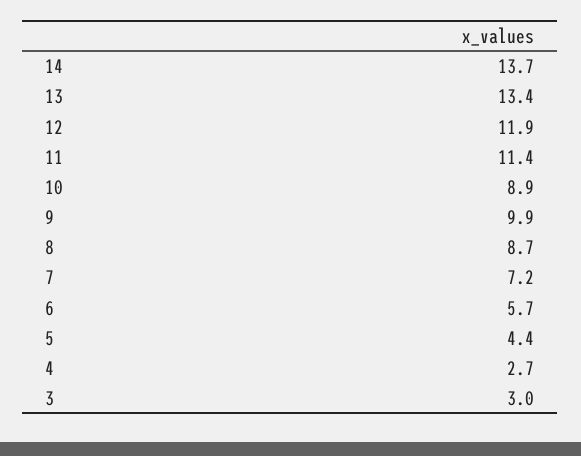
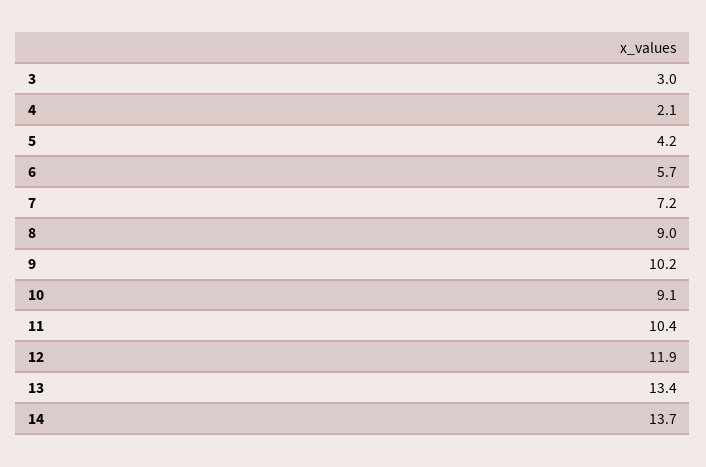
  {
    "14": 13.7,
    "13": 13.4,
    "12": 11.9,
-   "11": 11.4,
+   "11": 10.4,
-   "10": 8.9,
+   "10": 9.1,
-   "9": 9.9,
+   "9": 10.2,
-   "8": 8.7,
+   "8": 9,
    "7": 7.2,
    "6": 5.7,
-   "5": 4.4,
+   "5": 4.2,
-   "4": 2.7,
+   "4": 2.1,
    "3": 3
  }

